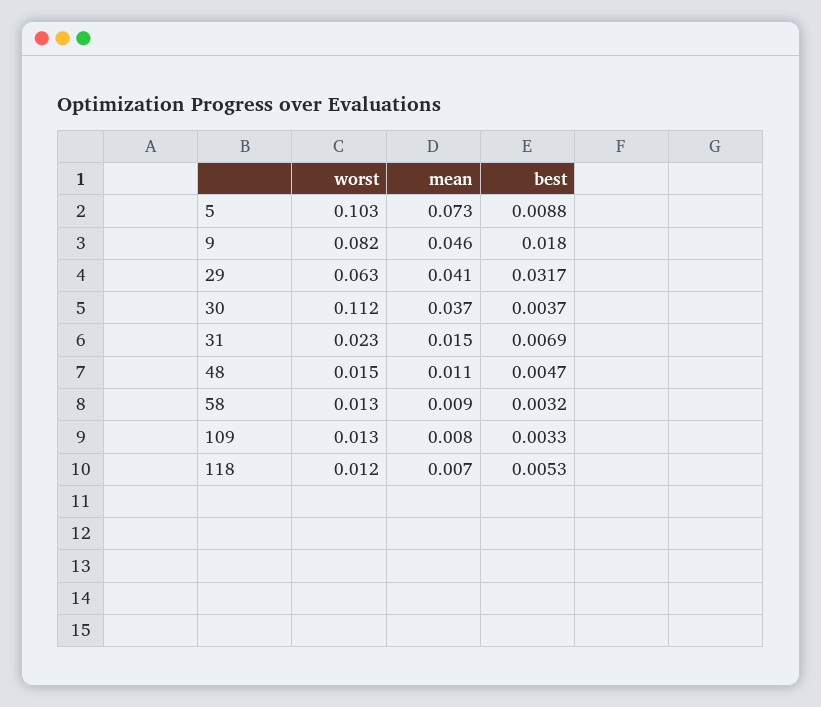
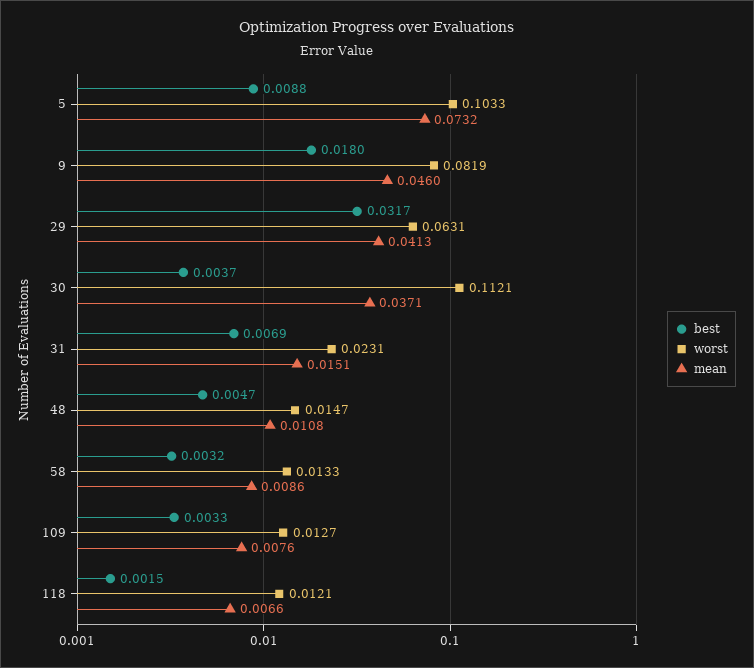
  {
    "worst": {
      "5": 0.1033,
      "9": 0.0819,
      "29": 0.0631,
      "30": 0.1121,
      "31": 0.0231,
      "48": 0.0147,
      "58": 0.0133,
      "109": 0.0127,
      "118": 0.0121
    },
    "mean": {
      "5": 0.0732,
      "9": 0.046,
      "29": 0.0413,
      "30": 0.0371,
      "31": 0.0151,
      "48": 0.0108,
      "58": 0.0086,
      "109": 0.0076,
      "118": 0.0066
    },
    "best": {
      "5": 0.0088,
      "9": 0.018,
      "29": 0.0317,
      "30": 0.0037,
      "31": 0.0069,
      "48": 0.0047,
      "58": 0.0032,
      "109": 0.0033,
-     "118": 0.0053
+     "118": 0.0015
    }
  }

